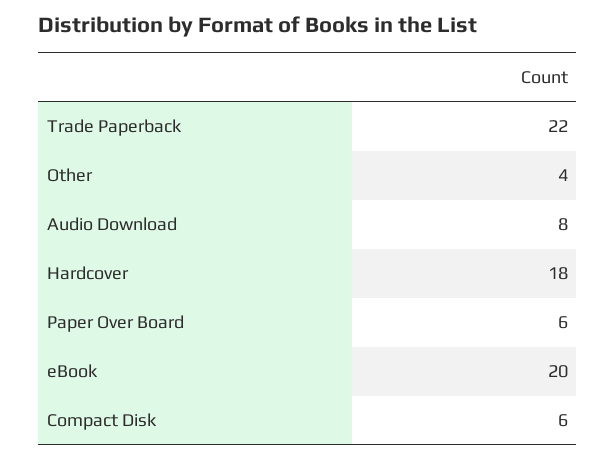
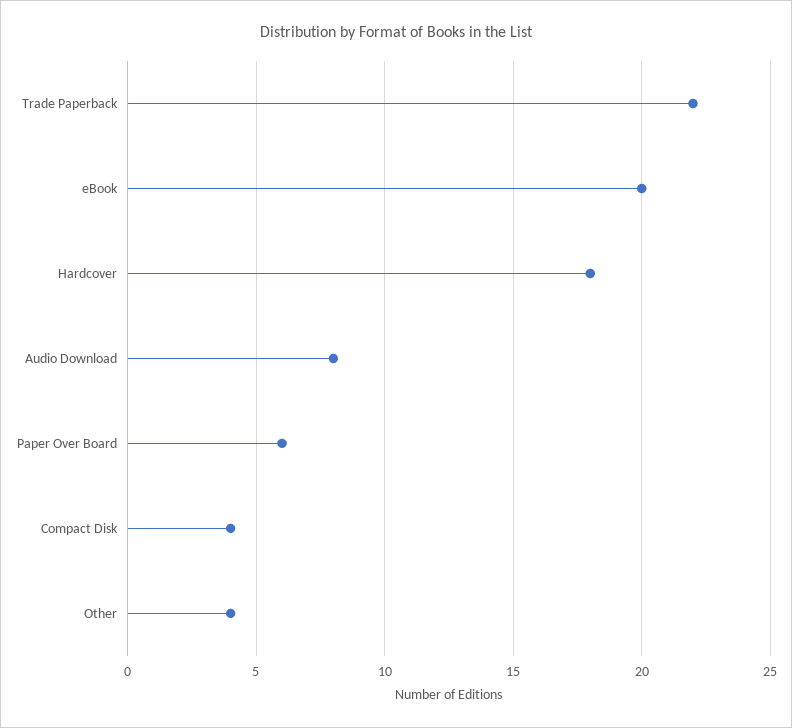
  {
    "Trade Paperback": 22,
    "Other": 4,
    "Audio Download": 8,
    "Hardcover": 18,
    "Paper Over Board": 6,
    "eBook": 20,
-   "Compact Disk": 6
+   "Compact Disk": 4
  }

